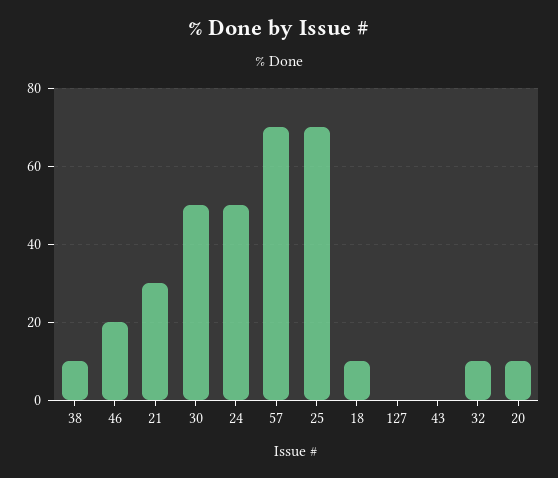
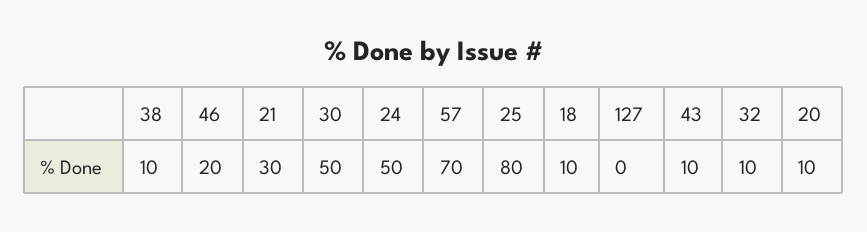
  {
    "38": 10,
    "46": 20,
    "21": 30,
    "30": 50,
    "24": 50,
    "57": 70,
-   "25": 70,
+   "25": 80,
    "18": 10,
    "127": 0,
-   "43": 0,
+   "43": 10,
    "32": 10,
    "20": 10
  }

